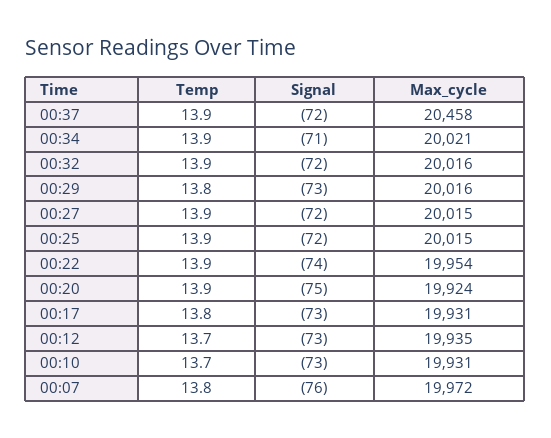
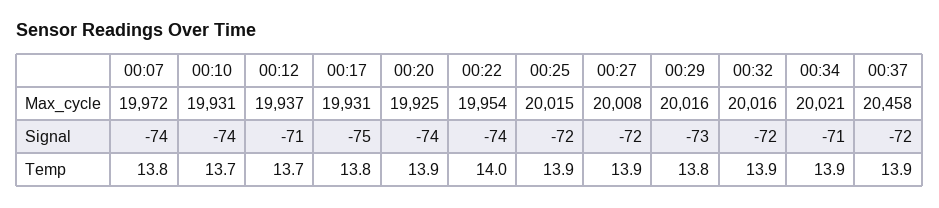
  {
    "Temp": {
      "00:37": 13.9,
      "00:34": 13.9,
      "00:32": 13.9,
      "00:29": 13.8,
      "00:27": 13.9,
      "00:25": 13.9,
-     "00:22": 13.9,
+     "00:22": 14,
      "00:20": 13.9,
      "00:17": 13.8,
      "00:12": 13.7,
      "00:10": 13.7,
      "00:07": 13.8
    },
    "Signal": {
      "00:37": -72,
      "00:34": -71,
      "00:32": -72,
      "00:29": -73,
      "00:27": -72,
      "00:25": -72,
      "00:22": -74,
-     "00:20": -75,
+     "00:20": -74,
-     "00:17": -73,
+     "00:17": -75,
-     "00:12": -73,
+     "00:12": -71,
-     "00:10": -73,
+     "00:10": -74,
-     "00:07": -76
+     "00:07": -74
    },
    "Max_cycle": {
      "00:37": 20458,
      "00:34": 20021,
      "00:32": 20016,
      "00:29": 20016,
-     "00:27": 20015,
+     "00:27": 20008,
      "00:25": 20015,
      "00:22": 19954,
-     "00:20": 19924,
+     "00:20": 19925,
      "00:17": 19931,
-     "00:12": 19935,
+     "00:12": 19937,
      "00:10": 19931,
      "00:07": 19972
    }
  }

